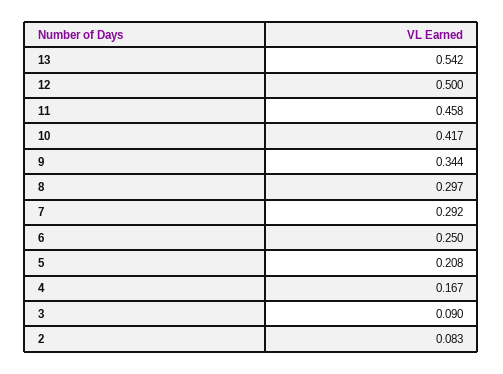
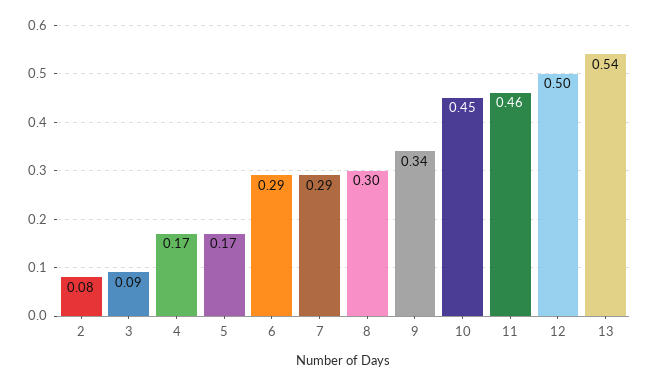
  {
    "13": 0.542,
    "12": 0.5,
    "11": 0.458,
-   "10": 0.417,
+   "10": 0.45,
    "9": 0.344,
    "8": 0.297,
    "7": 0.292,
-   "6": 0.25,
+   "6": 0.29,
-   "5": 0.208,
+   "5": 0.17,
    "4": 0.167,
    "3": 0.09,
    "2": 0.083
  }

